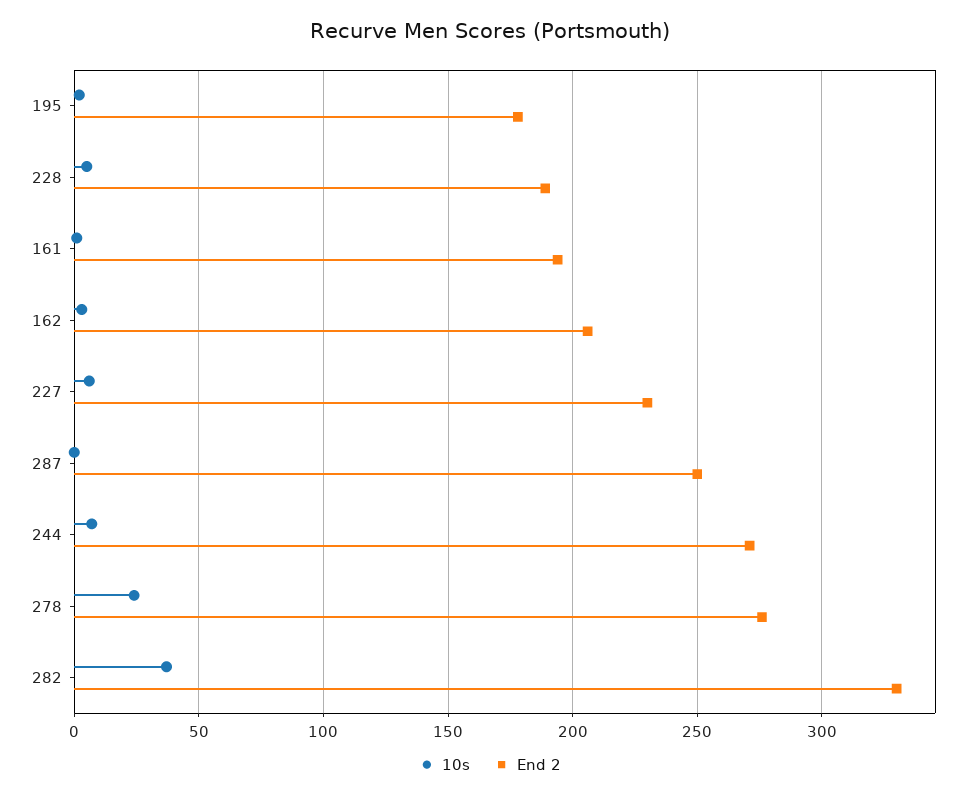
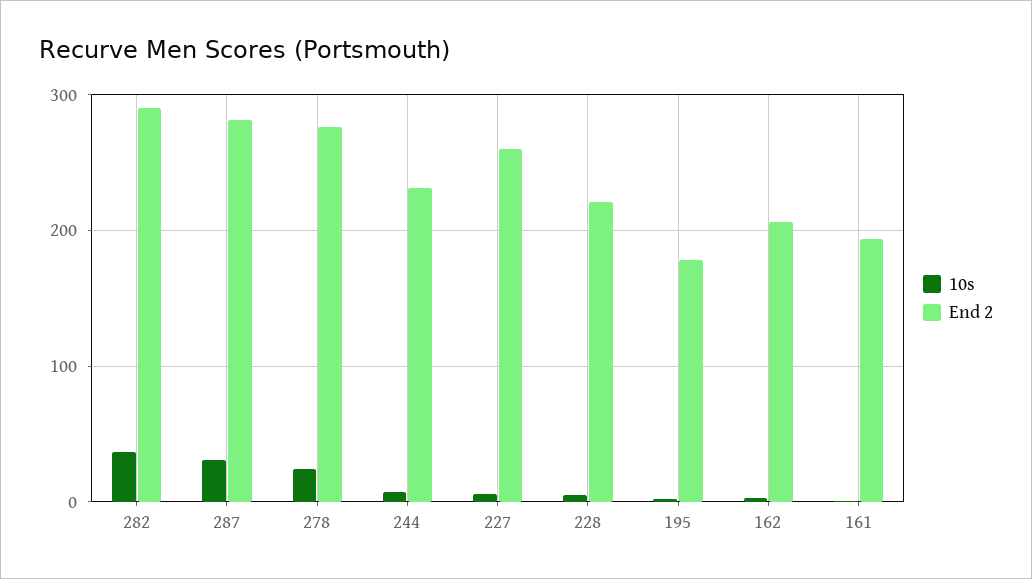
  {
    "10s": {
      "195": 0,
      "228": 5,
      "161": 0,
      "162": 5,
      "227": 5,
-     "287": 0,
+     "287": 30,
      "244": 5,
      "278": 25,
      "282": 35
    },
    "End 2": {
      "195": 180,
-     "228": 190,
+     "228": 220,
      "161": 195,
      "162": 205,
-     "227": 230,
+     "227": 260,
-     "287": 250,
+     "287": 280,
-     "244": 270,
+     "244": 230,
      "278": 275,
-     "282": 330
+     "282": 290
    }
  }

